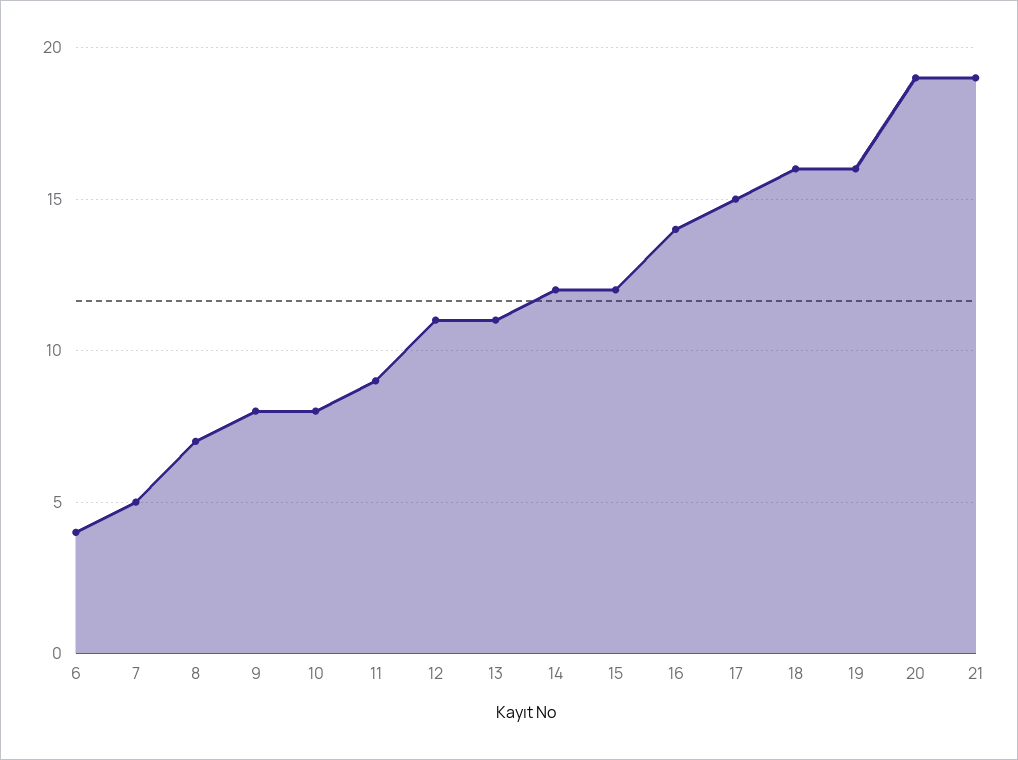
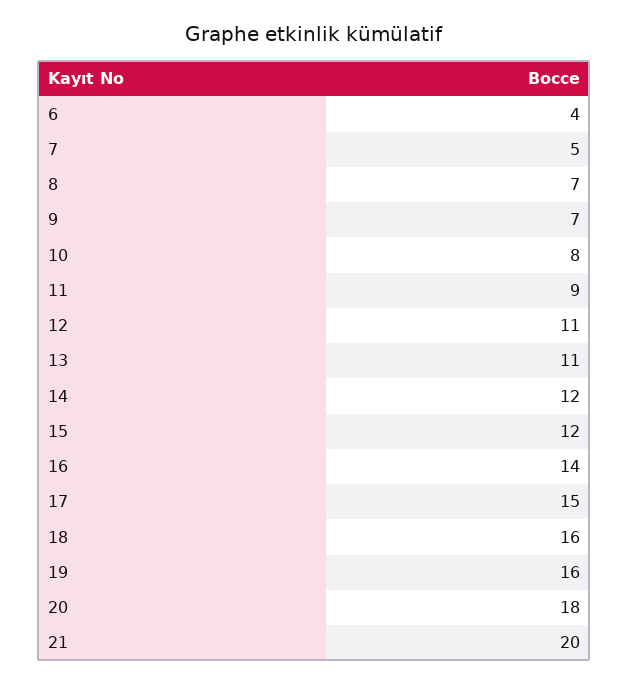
  {
    "6": 4,
    "7": 5,
    "8": 7,
-   "9": 8,
+   "9": 7,
    "10": 8,
    "11": 9,
    "12": 11,
    "13": 11,
    "14": 12,
    "15": 12,
    "16": 14,
    "17": 15,
    "18": 16,
    "19": 16,
-   "20": 19,
+   "20": 18,
-   "21": 19
+   "21": 20
  }

